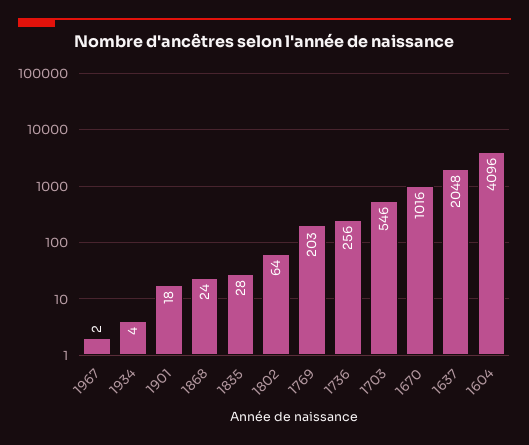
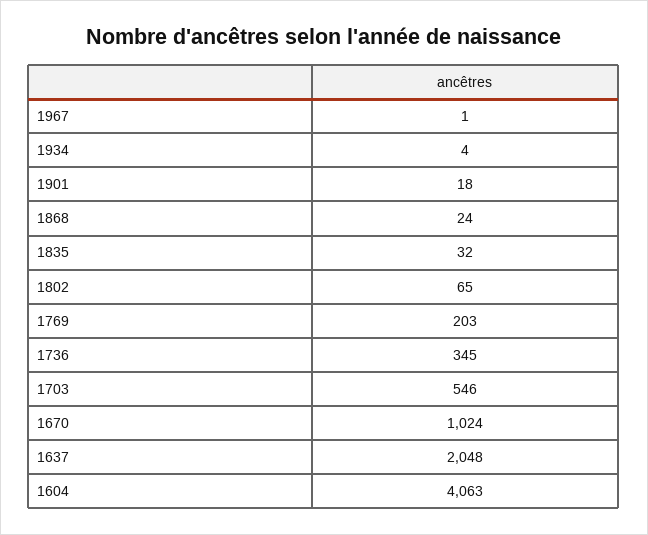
  {
-   "1967": 2,
+   "1967": 1,
    "1934": 4,
    "1901": 18,
    "1868": 24,
-   "1835": 28,
+   "1835": 32,
-   "1802": 64,
+   "1802": 65,
    "1769": 203,
-   "1736": 256,
+   "1736": 345,
    "1703": 546,
-   "1670": 1016,
+   "1670": 1024,
    "1637": 2048,
-   "1604": 4096
+   "1604": 4063
  }

